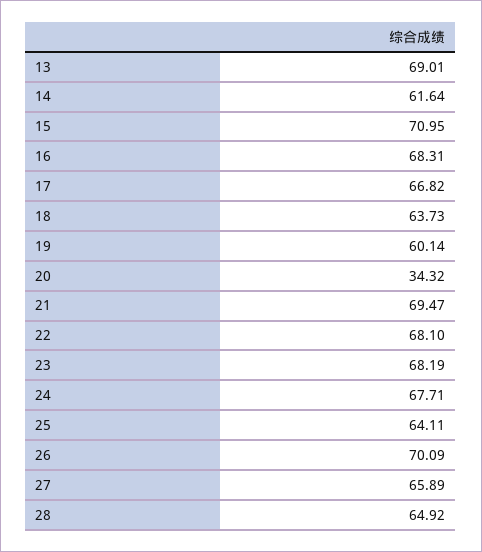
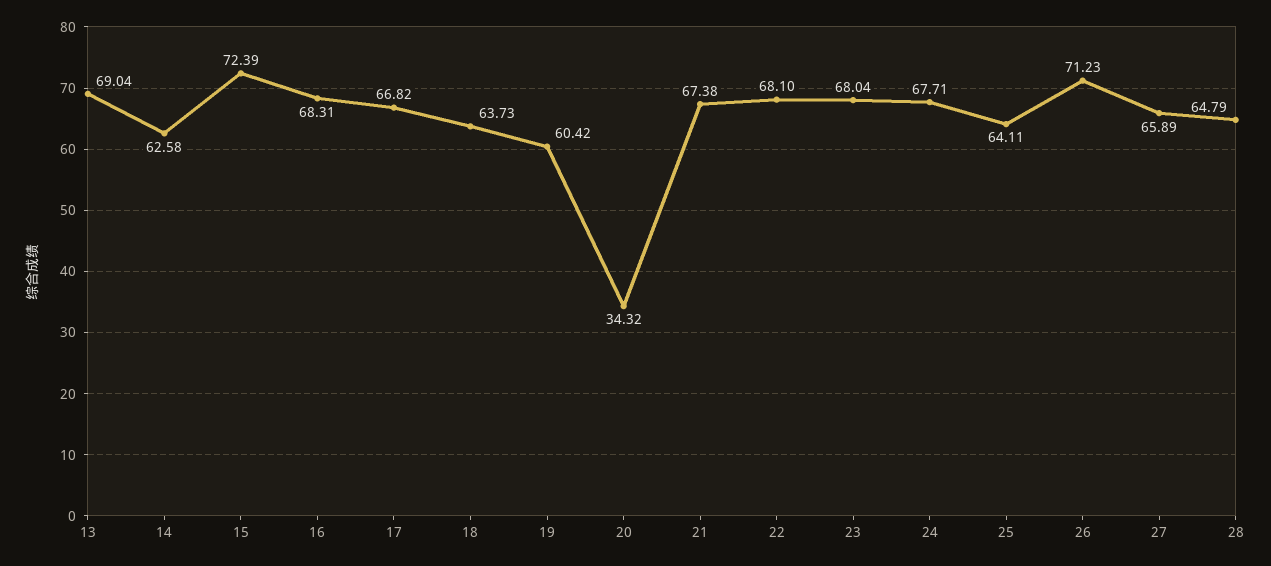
  {
-   "13": 69.01,
+   "13": 69.04,
-   "14": 61.64,
+   "14": 62.58,
-   "15": 70.95,
+   "15": 72.39,
    "16": 68.31,
    "17": 66.82,
    "18": 63.73,
-   "19": 60.14,
+   "19": 60.42,
    "20": 34.32,
-   "21": 69.47,
+   "21": 67.38,
    "22": 68.1,
-   "23": 68.19,
+   "23": 68.04,
    "24": 67.71,
    "25": 64.11,
-   "26": 70.09,
+   "26": 71.23,
    "27": 65.89,
-   "28": 64.92
+   "28": 64.79
  }

